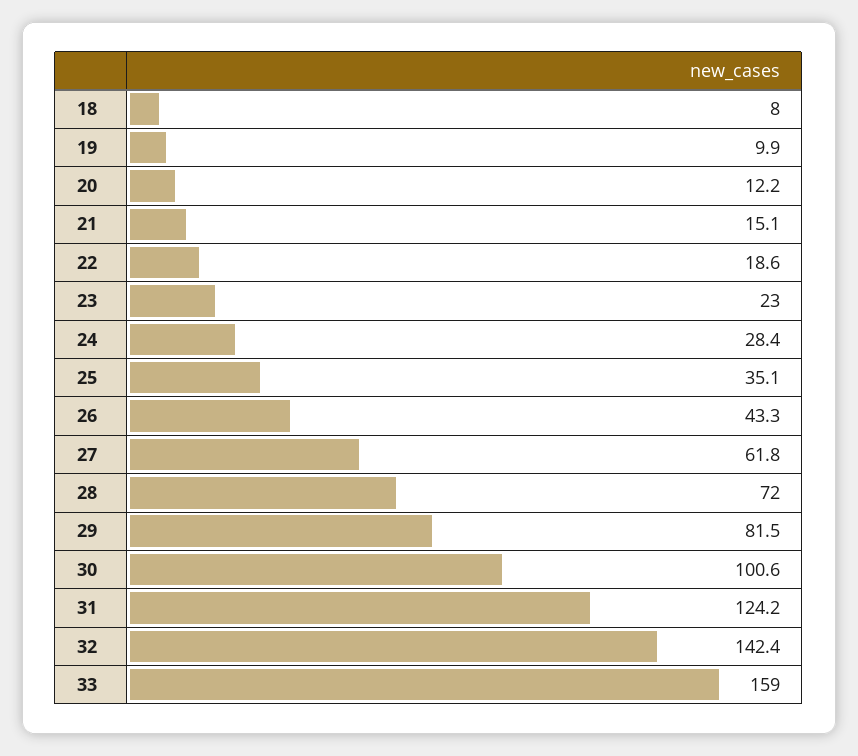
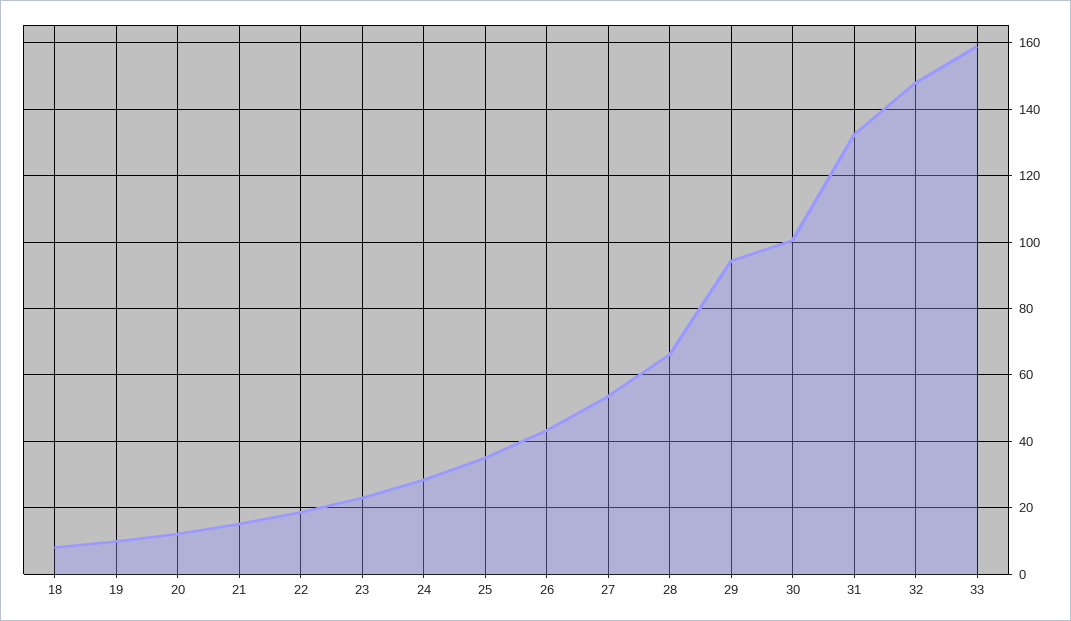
  {
    "18": 8,
    "19": 9.9,
    "20": 12.2,
    "21": 15.1,
    "22": 18.6,
    "23": 23,
    "24": 28.4,
    "25": 35.1,
    "26": 43.3,
-   "27": 61.8,
+   "27": 54,
-   "28": 72,
+   "28": 66,
-   "29": 81.5,
+   "29": 94,
    "30": 100.6,
-   "31": 124.2,
+   "31": 132,
-   "32": 142.4,
+   "32": 148,
    "33": 159
  }

